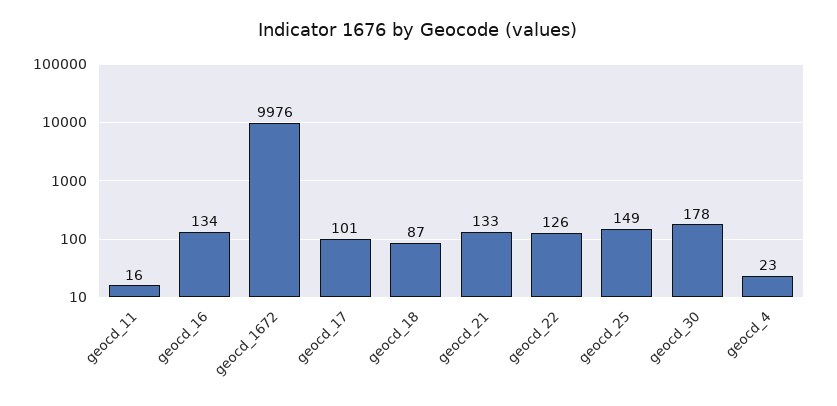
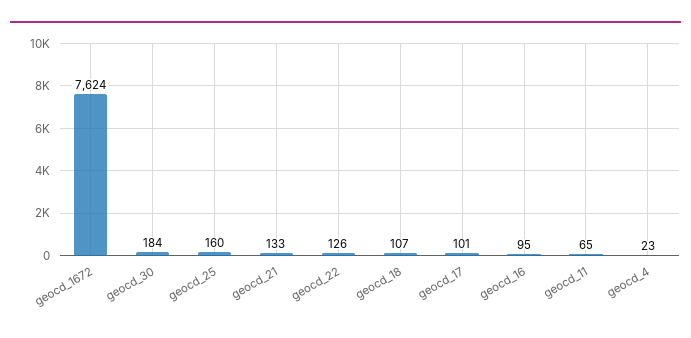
  {
-   "geocd_11": 16,
+   "geocd_11": 65,
-   "geocd_16": 134,
+   "geocd_16": 95,
-   "geocd_1672": 9976,
+   "geocd_1672": 7624,
    "geocd_17": 101,
-   "geocd_18": 87,
+   "geocd_18": 107,
    "geocd_21": 133,
    "geocd_22": 126,
-   "geocd_25": 149,
+   "geocd_25": 160,
-   "geocd_30": 178,
+   "geocd_30": 184,
    "geocd_4": 23
  }

